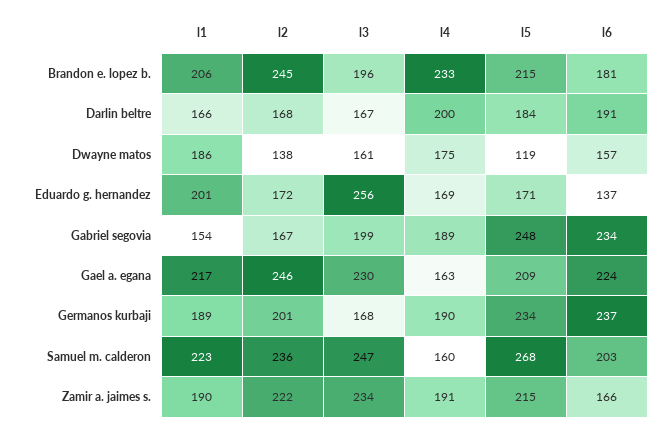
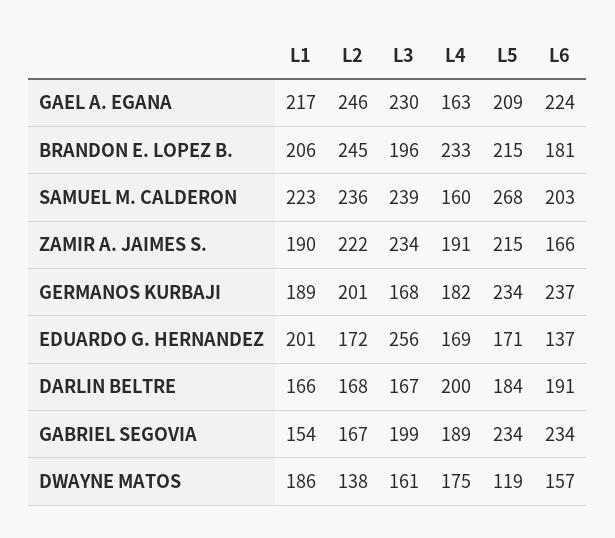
  {
    "l1": {
      "Brandon e. lopez b.": 206,
      "Darlin beltre": 166,
      "Dwayne matos": 186,
      "Eduardo g. hernandez": 201,
      "Gabriel segovia": 154,
      "Gael a. egana": 217,
      "Germanos kurbaji": 189,
      "Samuel m. calderon": 223,
      "Zamir a. jaimes s.": 190
    },
    "l2": {
      "Brandon e. lopez b.": 245,
      "Darlin beltre": 168,
      "Dwayne matos": 138,
      "Eduardo g. hernandez": 172,
      "Gabriel segovia": 167,
      "Gael a. egana": 246,
      "Germanos kurbaji": 201,
      "Samuel m. calderon": 236,
      "Zamir a. jaimes s.": 222
    },
    "l3": {
      "Brandon e. lopez b.": 196,
      "Darlin beltre": 167,
      "Dwayne matos": 161,
      "Eduardo g. hernandez": 256,
      "Gabriel segovia": 199,
      "Gael a. egana": 230,
      "Germanos kurbaji": 168,
-     "Samuel m. calderon": 247,
+     "Samuel m. calderon": 239,
      "Zamir a. jaimes s.": 234
    },
    "l4": {
      "Brandon e. lopez b.": 233,
      "Darlin beltre": 200,
      "Dwayne matos": 175,
      "Eduardo g. hernandez": 169,
      "Gabriel segovia": 189,
      "Gael a. egana": 163,
-     "Germanos kurbaji": 190,
+     "Germanos kurbaji": 182,
      "Samuel m. calderon": 160,
      "Zamir a. jaimes s.": 191
    },
    "l5": {
      "Brandon e. lopez b.": 215,
      "Darlin beltre": 184,
      "Dwayne matos": 119,
      "Eduardo g. hernandez": 171,
-     "Gabriel segovia": 248,
+     "Gabriel segovia": 234,
      "Gael a. egana": 209,
      "Germanos kurbaji": 234,
      "Samuel m. calderon": 268,
      "Zamir a. jaimes s.": 215
    },
    "l6": {
      "Brandon e. lopez b.": 181,
      "Darlin beltre": 191,
      "Dwayne matos": 157,
      "Eduardo g. hernandez": 137,
      "Gabriel segovia": 234,
      "Gael a. egana": 224,
      "Germanos kurbaji": 237,
      "Samuel m. calderon": 203,
      "Zamir a. jaimes s.": 166
    }
  }

